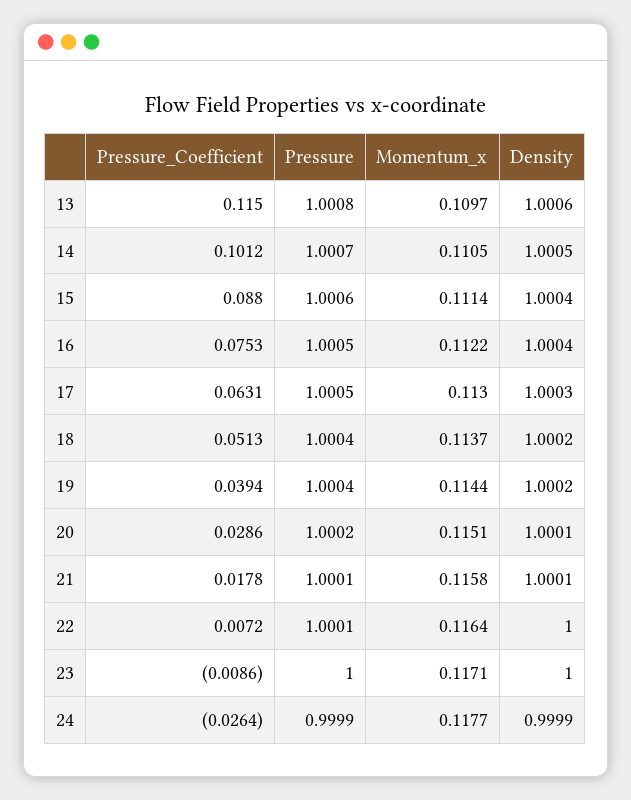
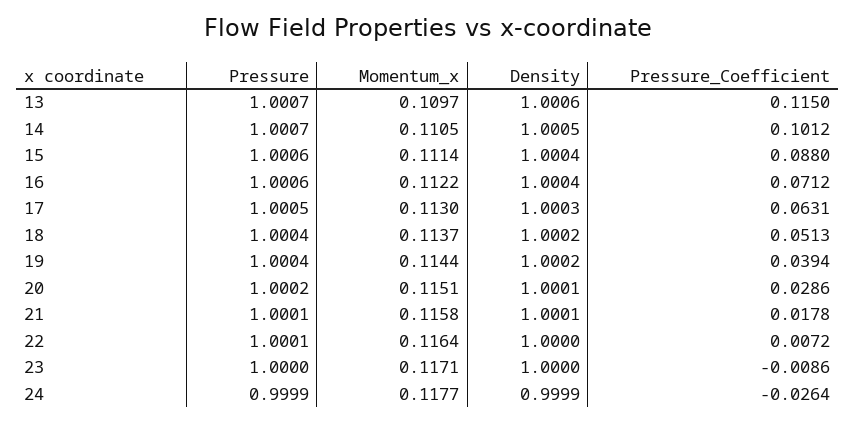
  {
    "Pressure_Coefficient": {
      "13": 0.115,
      "14": 0.1012,
      "15": 0.088,
-     "16": 0.0753,
+     "16": 0.0712,
      "17": 0.0631,
      "18": 0.0513,
      "19": 0.0394,
      "20": 0.0286,
      "21": 0.0178,
      "22": 0.0072,
      "23": -0.0086,
      "24": -0.0264
    },
    "Pressure": {
-     "13": 1.0008,
+     "13": 1.0007,
      "14": 1.0007,
      "15": 1.0006,
-     "16": 1.0005,
+     "16": 1.0006,
      "17": 1.0005,
      "18": 1.0004,
      "19": 1.0004,
      "20": 1.0002,
      "21": 1.0001,
      "22": 1.0001,
      "23": 1,
      "24": 0.9999
    },
    "Momentum_x": {
      "13": 0.1097,
      "14": 0.1105,
      "15": 0.1114,
      "16": 0.1122,
      "17": 0.113,
      "18": 0.1137,
      "19": 0.1144,
      "20": 0.1151,
      "21": 0.1158,
      "22": 0.1164,
      "23": 0.1171,
      "24": 0.1177
    },
    "Density": {
      "13": 1.0006,
      "14": 1.0005,
      "15": 1.0004,
      "16": 1.0004,
      "17": 1.0003,
      "18": 1.0002,
      "19": 1.0002,
      "20": 1.0001,
      "21": 1.0001,
      "22": 1,
      "23": 1,
      "24": 0.9999
    }
  }

